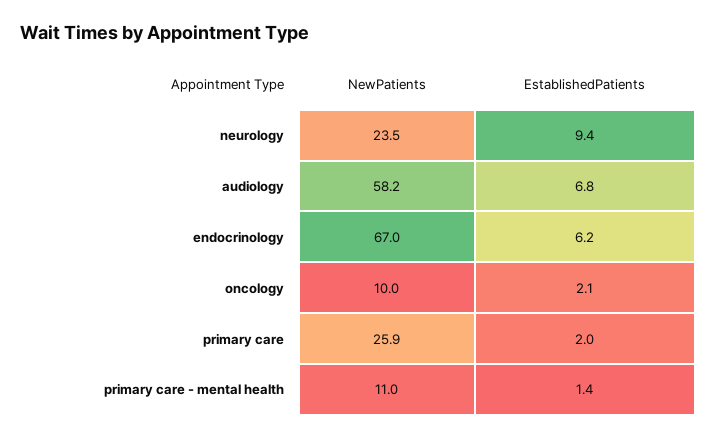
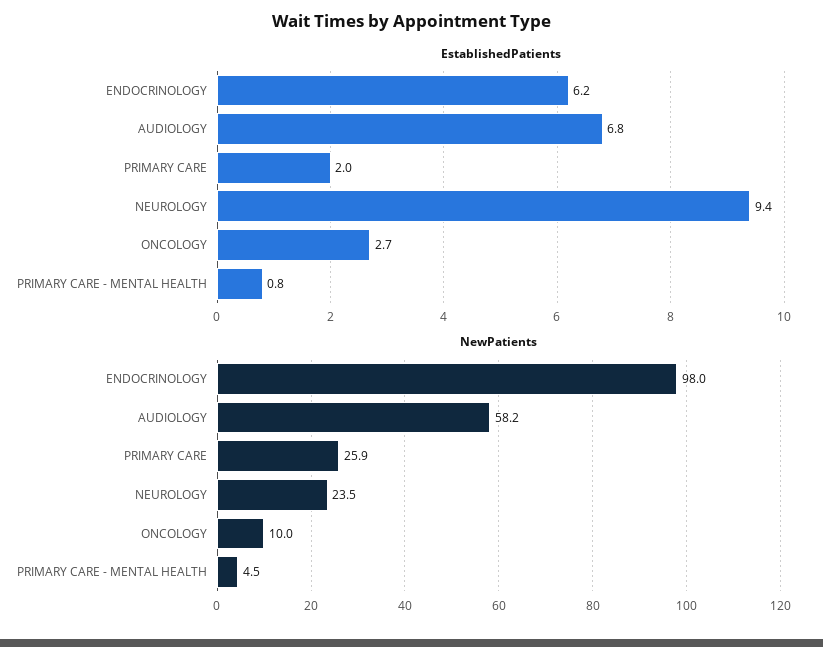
  {
    "NewPatients": {
      "neurology": 23.5,
      "audiology": 58.2,
-     "endocrinology": 67,
+     "endocrinology": 98,
      "oncology": 10,
      "primary care": 25.9,
-     "primary care - mental health": 11
+     "primary care - mental health": 4.5
    },
    "EstablishedPatients": {
      "neurology": 9.4,
      "audiology": 6.8,
      "endocrinology": 6.2,
-     "oncology": 2.1,
+     "oncology": 2.7,
      "primary care": 2,
-     "primary care - mental health": 1.4
+     "primary care - mental health": 0.8
    }
  }

